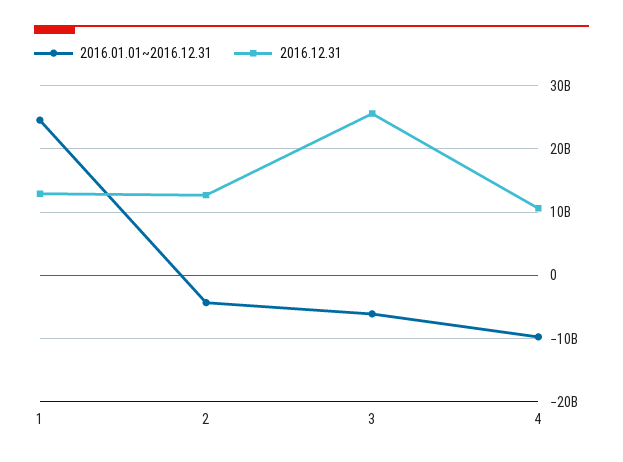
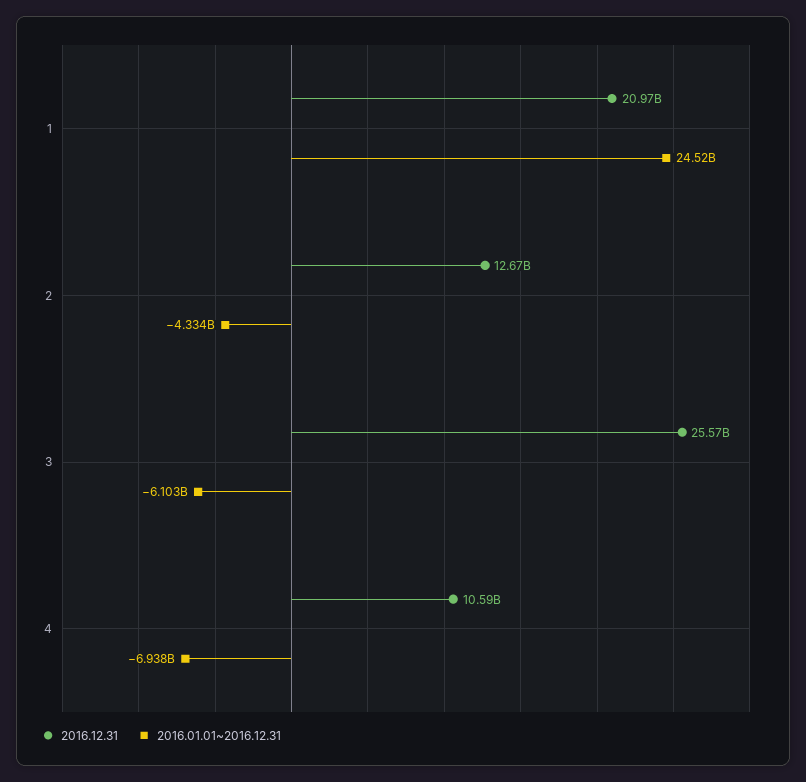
  {
    "2016.01.01~2016.12.31": {
      "1": 24520000000,
      "2": -4334000000,
      "3": -6103000000,
-     "4": -10000000000
+     "4": -6938000000
    },
    "2016.12.31": {
-     "1": 13000000000,
+     "1": 20970000000,
      "2": 12670000000,
      "3": 25570000000,
      "4": 10590000000
    }
  }

